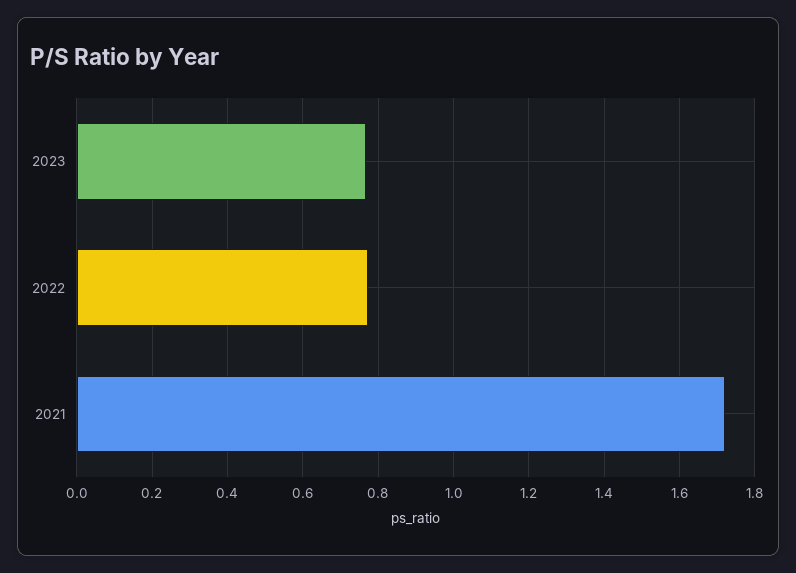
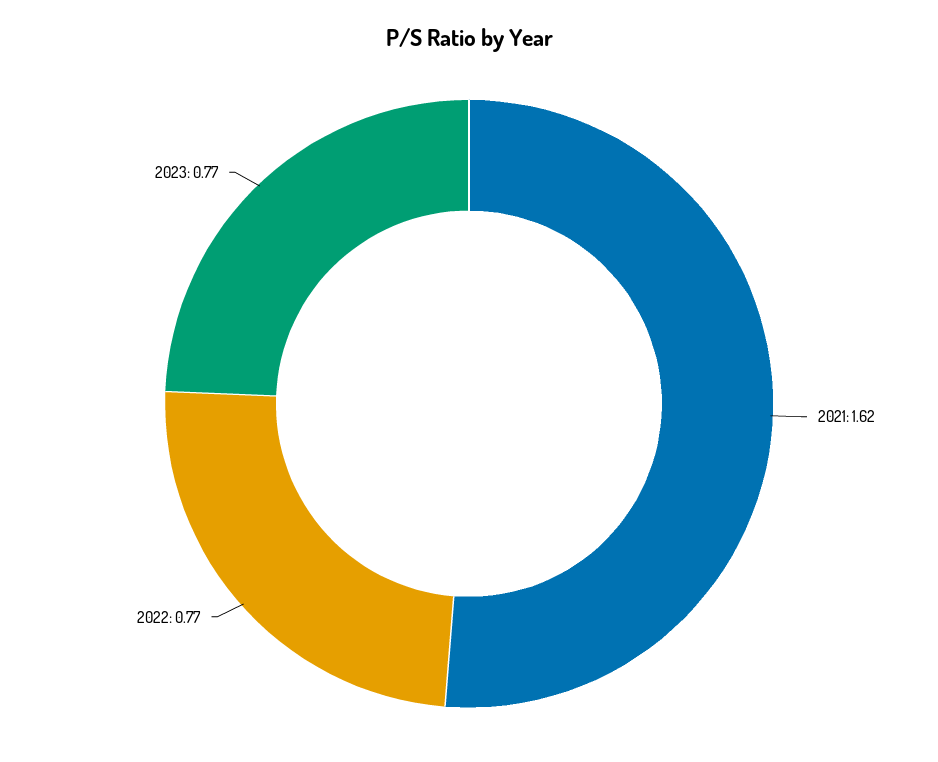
  {
    "2023": 0.77,
    "2022": 0.77,
-   "2021": 1.72
+   "2021": 1.62
  }

